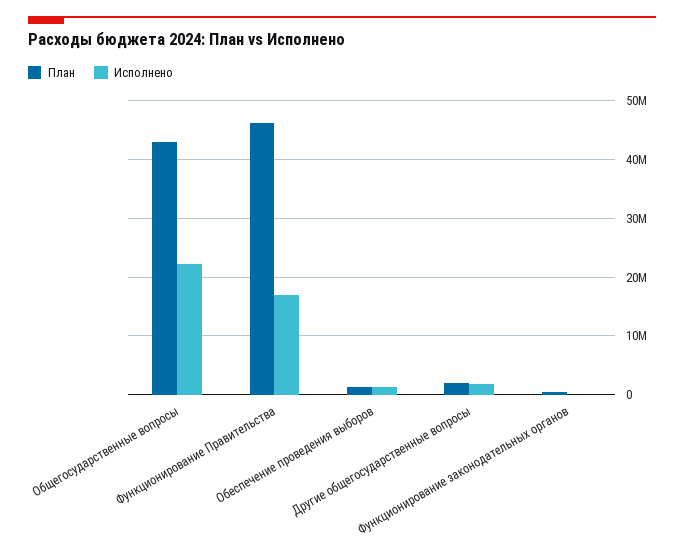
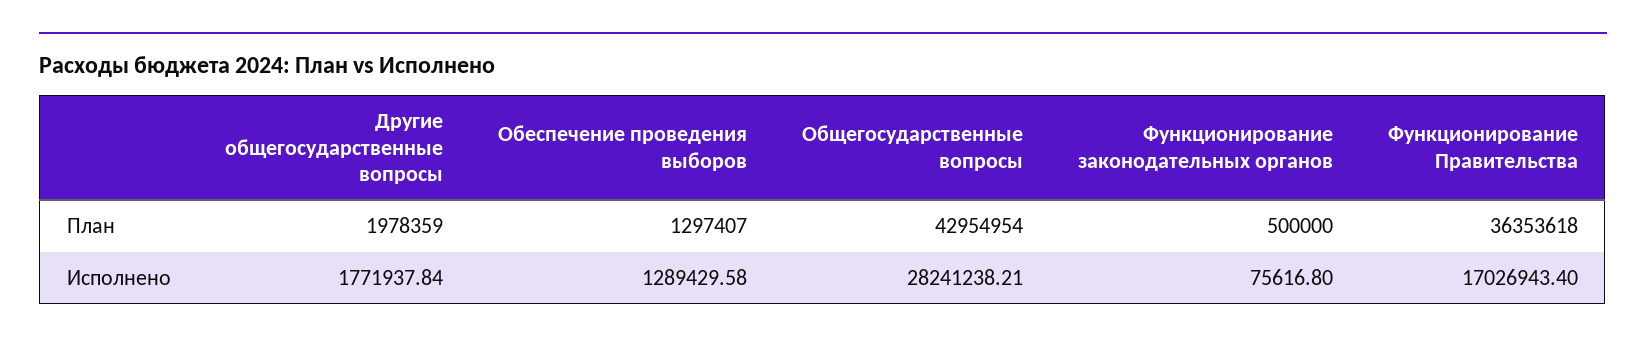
  {
    "План": {
      "Общегосударственные вопросы": 42954954,
-     "Функционирование Правительства": 46000000,
+     "Функционирование Правительства": 36353618,
      "Обеспечение проведения выборов": 1297407,
      "Другие общегосударственные вопросы": 1978359,
      "Функционирование законодательных органов": 500000
    },
    "Исполнено": {
-     "Общегосударственные вопросы": 22000000,
+     "Общегосударственные вопросы": 28241238.21,
      "Функционирование Правительства": 17026943.4,
      "Обеспечение проведения выборов": 1289429.58,
      "Другие общегосударственные вопросы": 1771937.84,
      "Функционирование законодательных органов": 75616.8
    }
  }

